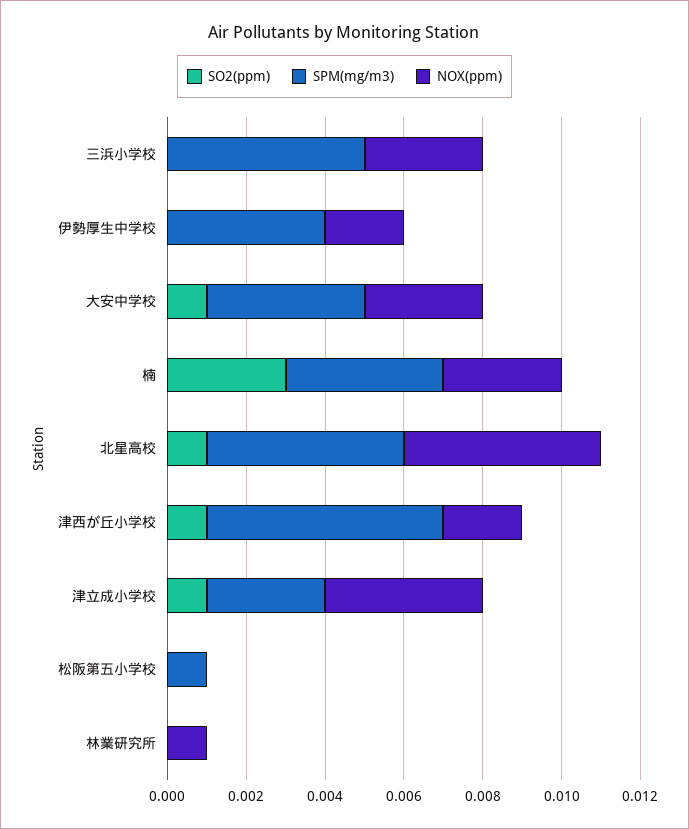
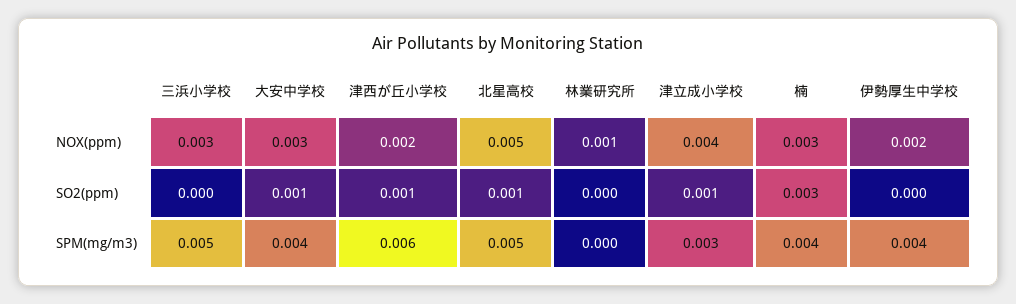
  {
    "SO2(ppm)": {
      "三浜小学校": 0,
      "伊勢厚生中学校": 0,
      "大安中学校": 0.001,
      "楠": 0.003,
      "北星高校": 0.001,
      "津西が丘小学校": 0.001,
      "津立成小学校": 0.001,
-     "松阪第五小学校": 0,
      "林業研究所": 0
    },
    "SPM(mg/m3)": {
      "三浜小学校": 0.005,
      "伊勢厚生中学校": 0.004,
      "大安中学校": 0.004,
      "楠": 0.004,
      "北星高校": 0.005,
      "津西が丘小学校": 0.006,
      "津立成小学校": 0.003,
-     "松阪第五小学校": 0.001,
      "林業研究所": 0
    },
    "NOX(ppm)": {
      "三浜小学校": 0.003,
      "伊勢厚生中学校": 0.002,
      "大安中学校": 0.003,
      "楠": 0.003,
      "北星高校": 0.005,
      "津西が丘小学校": 0.002,
      "津立成小学校": 0.004,
-     "松阪第五小学校": 0,
      "林業研究所": 0.001
    }
  }

